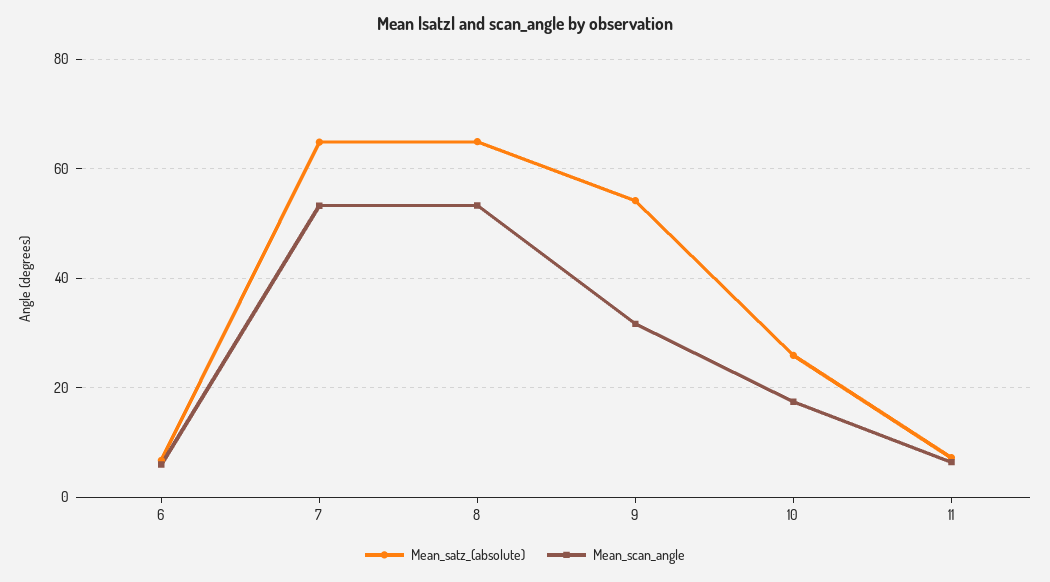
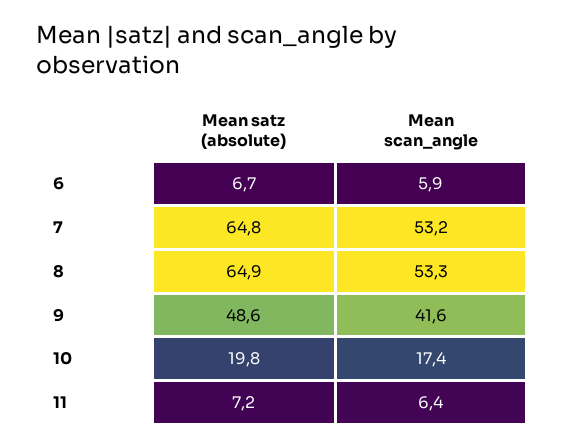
  {
    "Mean_satz_(absolute)": {
      "6": 6.7,
      "7": 64.8,
      "8": 64.9,
-     "9": 54,
+     "9": 48.6,
-     "10": 26,
+     "10": 19.8,
      "11": 7.2
    },
    "Mean_scan_angle": {
      "6": 5.9,
      "7": 53.2,
      "8": 53.3,
-     "9": 32,
+     "9": 41.6,
      "10": 17.4,
      "11": 6.4
    }
  }

